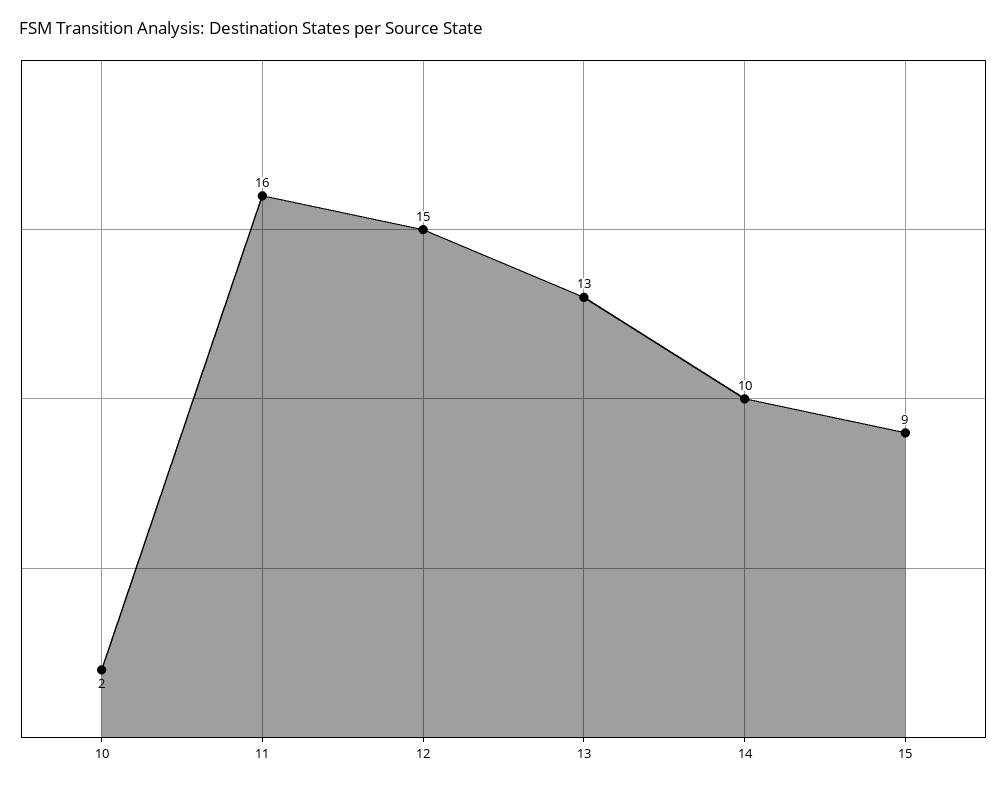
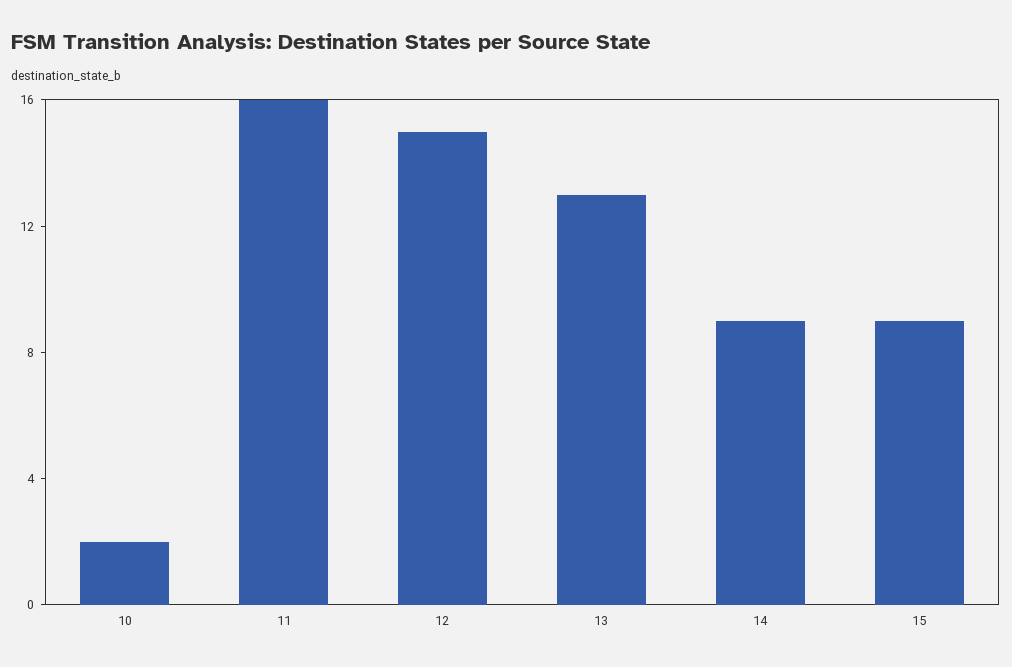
  {
    "10": 2,
    "11": 16,
    "12": 15,
    "13": 13,
-   "14": 10,
+   "14": 9,
    "15": 9
  }

